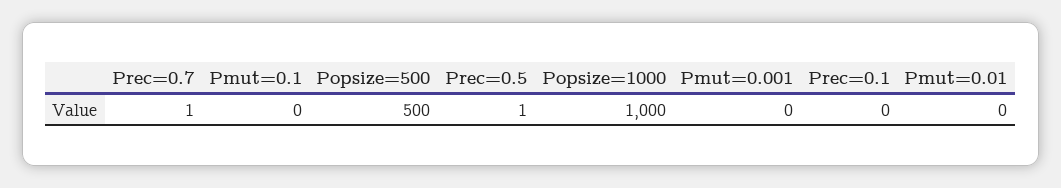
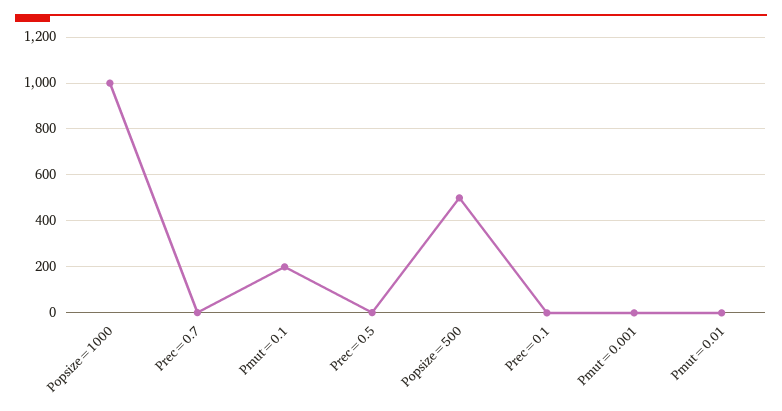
  {
    "Prec=0.7": 1,
-   "Pmut=0.1": 0,
+   "Pmut=0.1": 200,
    "Popsize=500": 500,
    "Prec=0.5": 1,
    "Popsize=1000": 1000,
    "Pmut=0.001": 0,
    "Prec=0.1": 0,
    "Pmut=0.01": 0
  }

